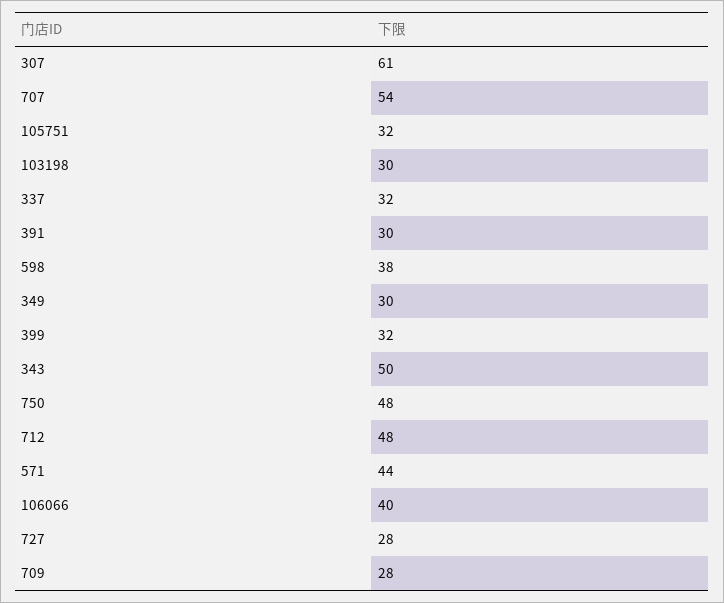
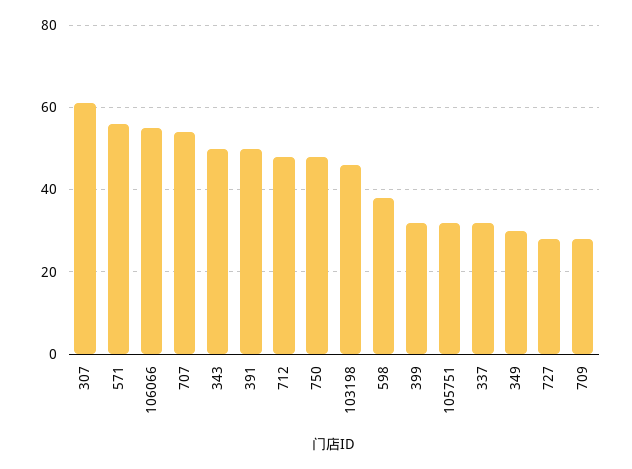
  {
    "307": 61,
    "707": 54,
    "105751": 32,
-   "103198": 30,
+   "103198": 45,
    "337": 32,
-   "391": 30,
+   "391": 50,
    "598": 38,
    "349": 30,
    "399": 32,
    "343": 50,
    "750": 48,
    "712": 48,
-   "571": 44,
+   "571": 55,
-   "106066": 40,
+   "106066": 55,
    "727": 28,
    "709": 28
  }

